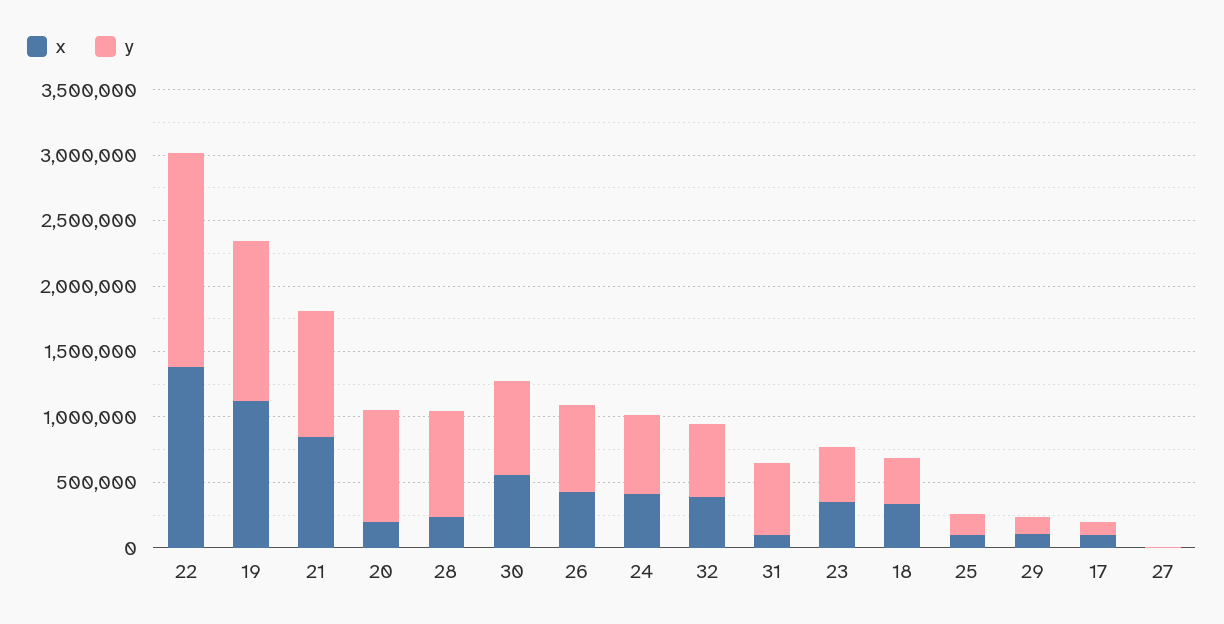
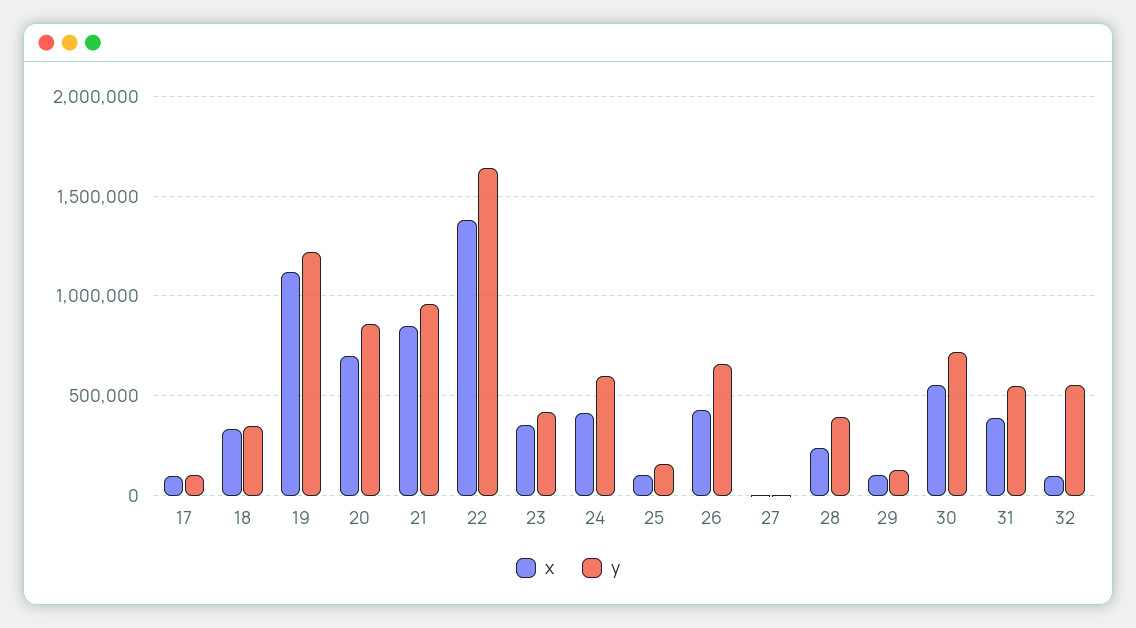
  {
    "x": {
      "22": 1400000,
      "19": 1100000,
      "21": 850000,
-     "20": 200000,
+     "20": 700000,
      "28": 250000,
      "30": 550000,
      "26": 450000,
      "24": 400000,
-     "32": 400000,
+     "32": 100000,
-     "31": 100000,
+     "31": 400000,
      "23": 350000,
      "18": 350000,
      "25": 100000,
      "29": 100000,
      "17": 100000,
      "27": 0
    },
    "y": {
      "22": 1650000,
      "19": 1200000,
      "21": 950000,
      "20": 850000,
-     "28": 800000,
+     "28": 400000,
      "30": 700000,
      "26": 650000,
      "24": 600000,
      "32": 550000,
      "31": 550000,
      "23": 400000,
      "18": 350000,
      "25": 150000,
      "29": 150000,
      "17": 100000,
      "27": 0
    }
  }

